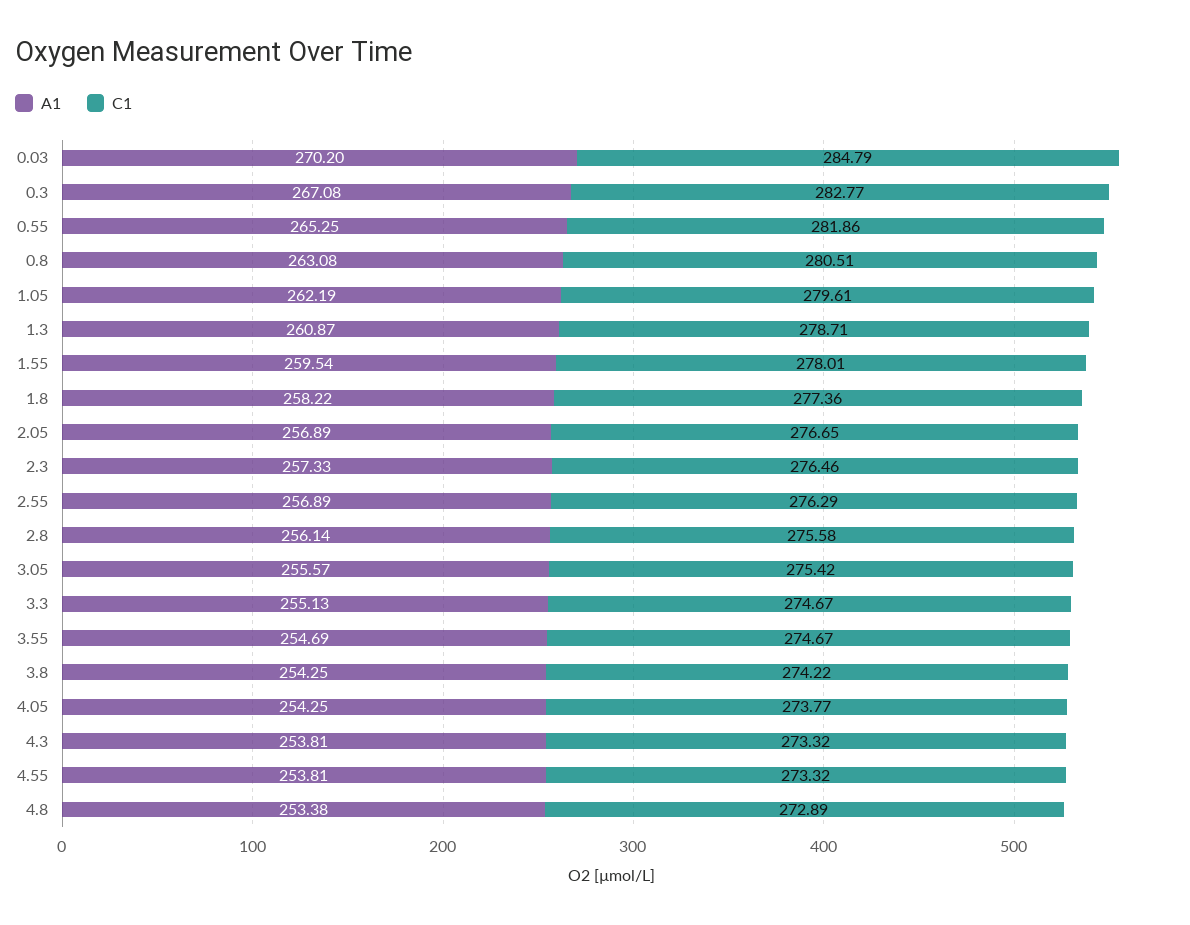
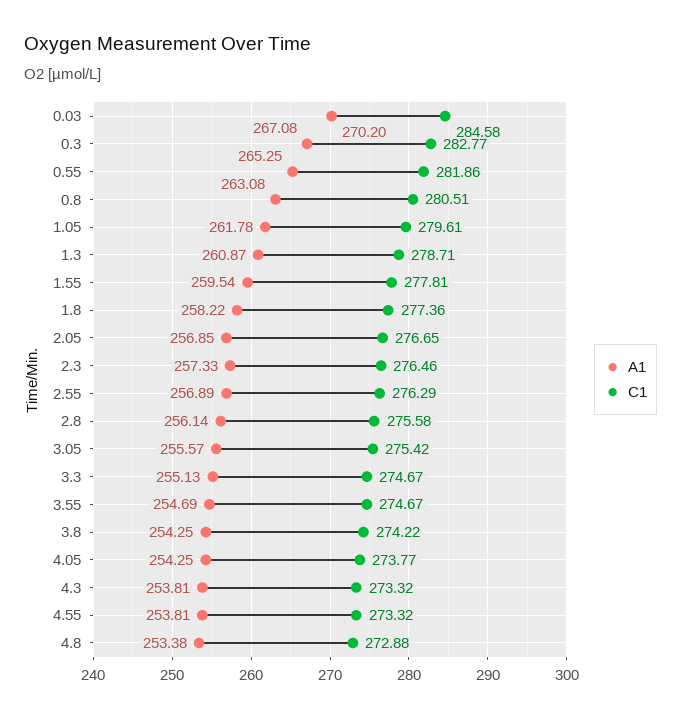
  {
    "A1": {
      "0.03": 270.2,
      "0.3": 267.08,
      "0.55": 265.25,
      "0.8": 263.08,
-     "1.05": 262.19,
+     "1.05": 261.78,
      "1.3": 260.87,
      "1.55": 259.54,
      "1.8": 258.22,
-     "2.05": 256.89,
+     "2.05": 256.85,
      "2.3": 257.33,
      "2.55": 256.89,
      "2.8": 256.14,
      "3.05": 255.57,
      "3.3": 255.13,
      "3.55": 254.69,
      "3.8": 254.25,
      "4.05": 254.25,
      "4.3": 253.81,
      "4.55": 253.81,
      "4.8": 253.38
    },
    "C1": {
-     "0.03": 284.79,
+     "0.03": 284.58,
      "0.3": 282.77,
      "0.55": 281.86,
      "0.8": 280.51,
      "1.05": 279.61,
      "1.3": 278.71,
-     "1.55": 278.01,
+     "1.55": 277.81,
      "1.8": 277.36,
      "2.05": 276.65,
      "2.3": 276.46,
      "2.55": 276.29,
      "2.8": 275.58,
      "3.05": 275.42,
      "3.3": 274.67,
      "3.55": 274.67,
      "3.8": 274.22,
      "4.05": 273.77,
      "4.3": 273.32,
      "4.55": 273.32,
-     "4.8": 272.89
+     "4.8": 272.88
    }
  }

